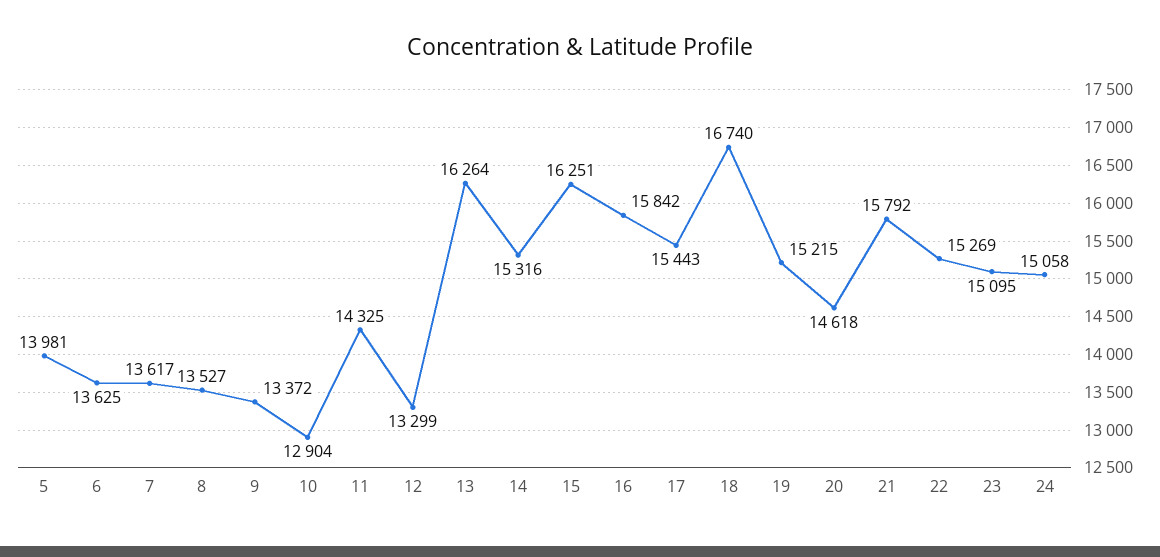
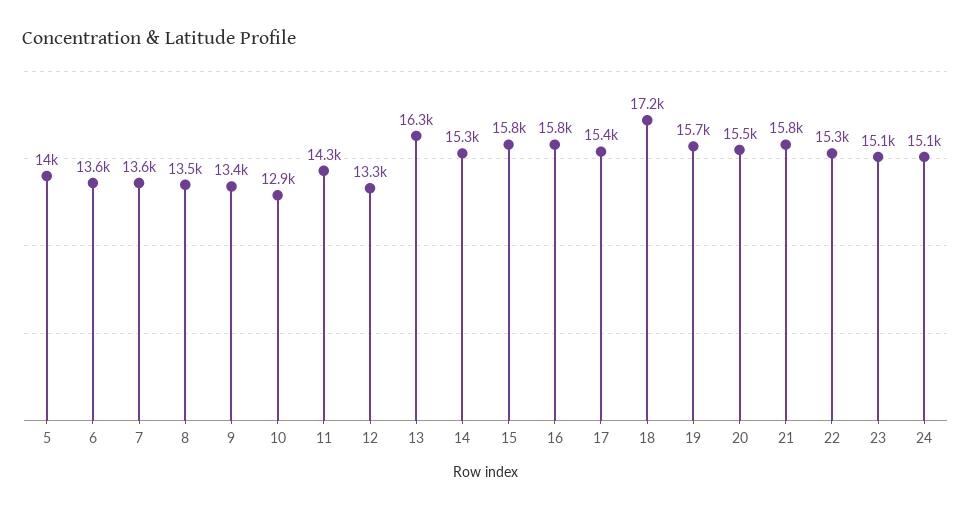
  {
    "5": 13981,
    "6": 13625,
    "7": 13617,
    "8": 13527,
    "9": 13372,
    "10": 12904,
    "11": 14325,
    "12": 13299,
    "13": 16264,
    "14": 15316,
-   "15": 16251,
+   "15": 15800,
    "16": 15842,
    "17": 15443,
-   "18": 16740,
+   "18": 17200,
-   "19": 15215,
+   "19": 15700,
-   "20": 14618,
+   "20": 15500,
    "21": 15792,
    "22": 15269,
    "23": 15095,
    "24": 15058
  }

